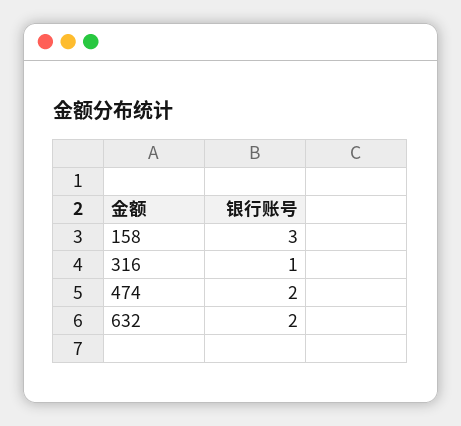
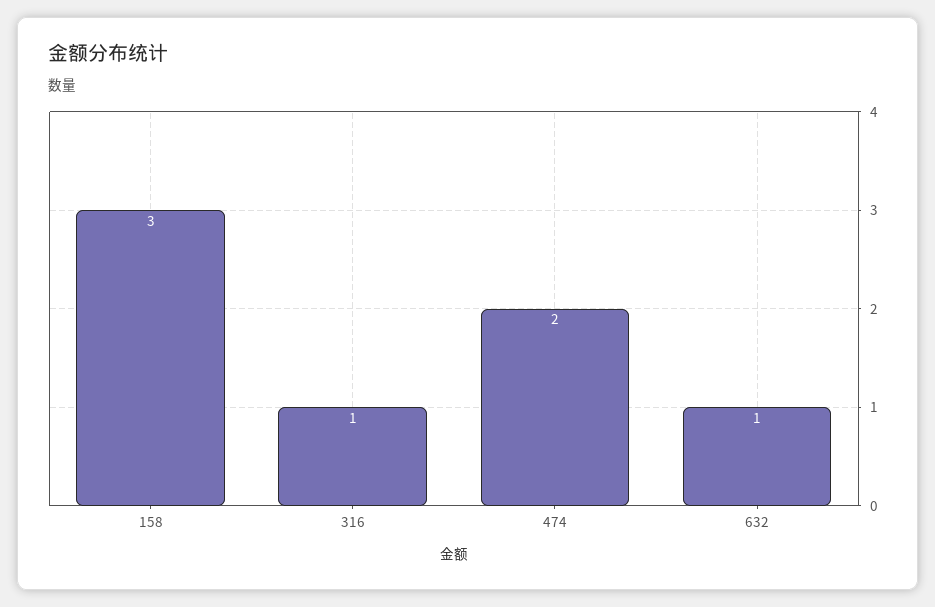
  {
    "158": 3,
    "316": 1,
    "474": 2,
-   "632": 2
+   "632": 1
  }

